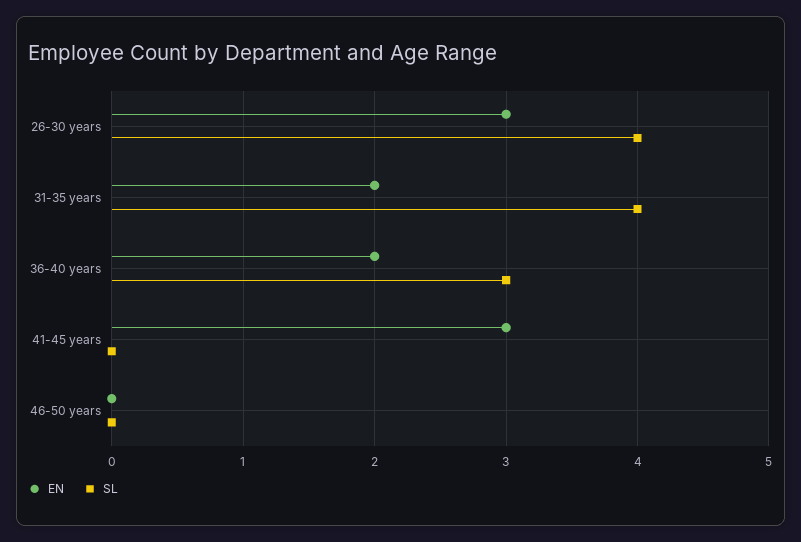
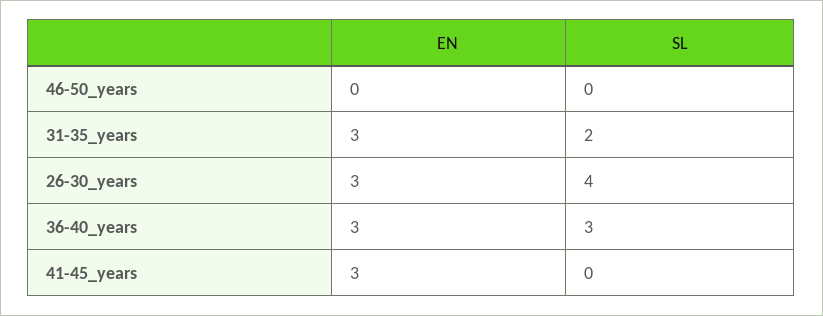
  {
    "EN": {
      "26-30 years": 3,
-     "31-35 years": 2,
+     "31-35 years": 3,
-     "36-40 years": 2,
+     "36-40 years": 3,
      "41-45 years": 3,
      "46-50 years": 0
    },
    "SL": {
      "26-30 years": 4,
-     "31-35 years": 4,
+     "31-35 years": 2,
      "36-40 years": 3,
      "41-45 years": 0,
      "46-50 years": 0
    }
  }

